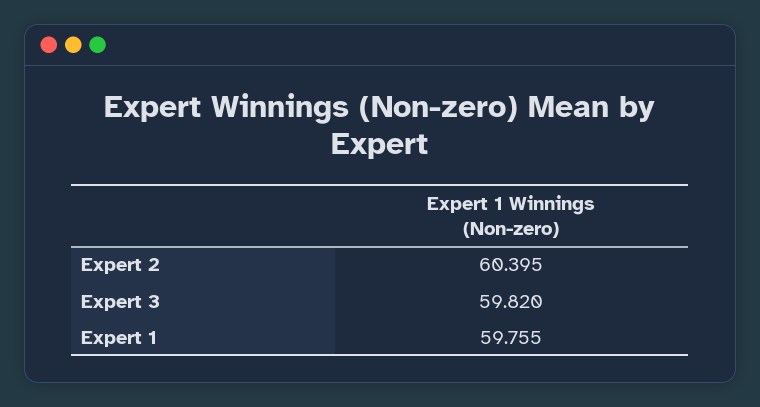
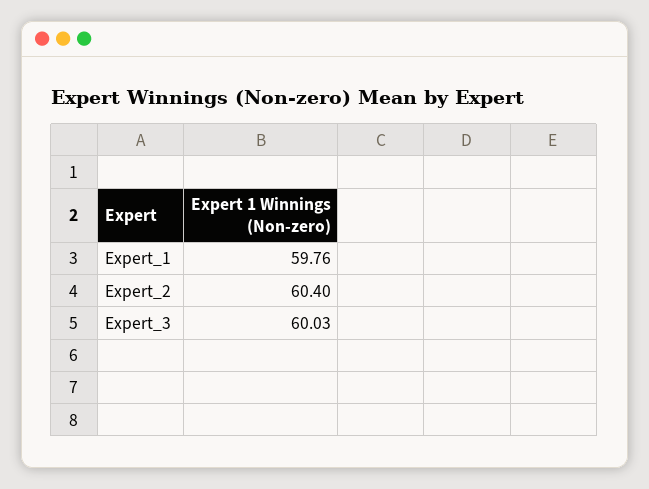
  {
    "Expert 2": 60.395,
-   "Expert 3": 59.82,
+   "Expert 3": 60.03,
    "Expert 1": 59.755
  }

